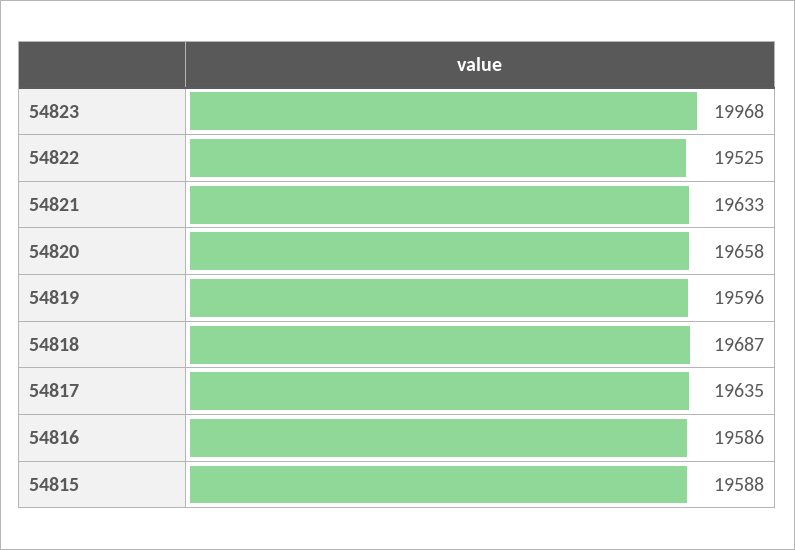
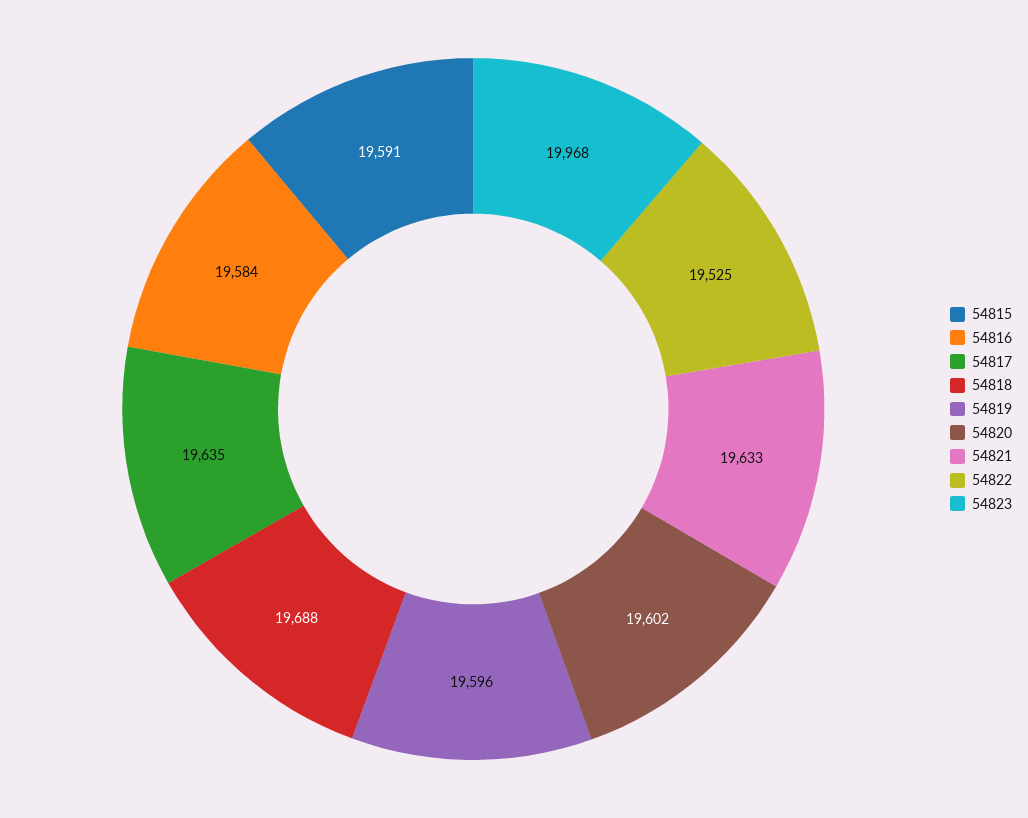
  {
    "54823": 19968,
    "54822": 19525,
    "54821": 19633,
-   "54820": 19658,
+   "54820": 19602,
    "54819": 19596,
-   "54818": 19687,
+   "54818": 19688,
    "54817": 19635,
-   "54816": 19586,
+   "54816": 19584,
-   "54815": 19588
+   "54815": 19591
  }

